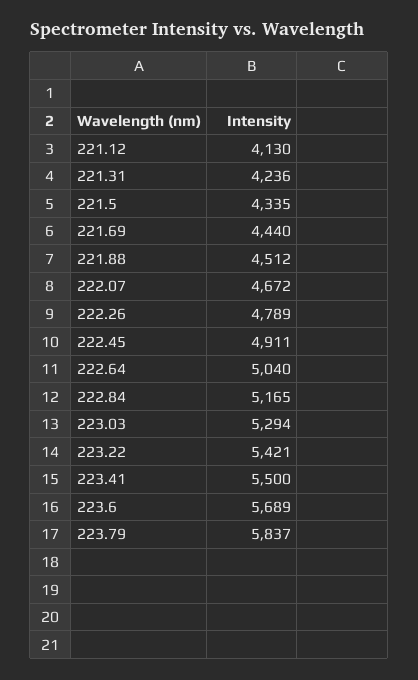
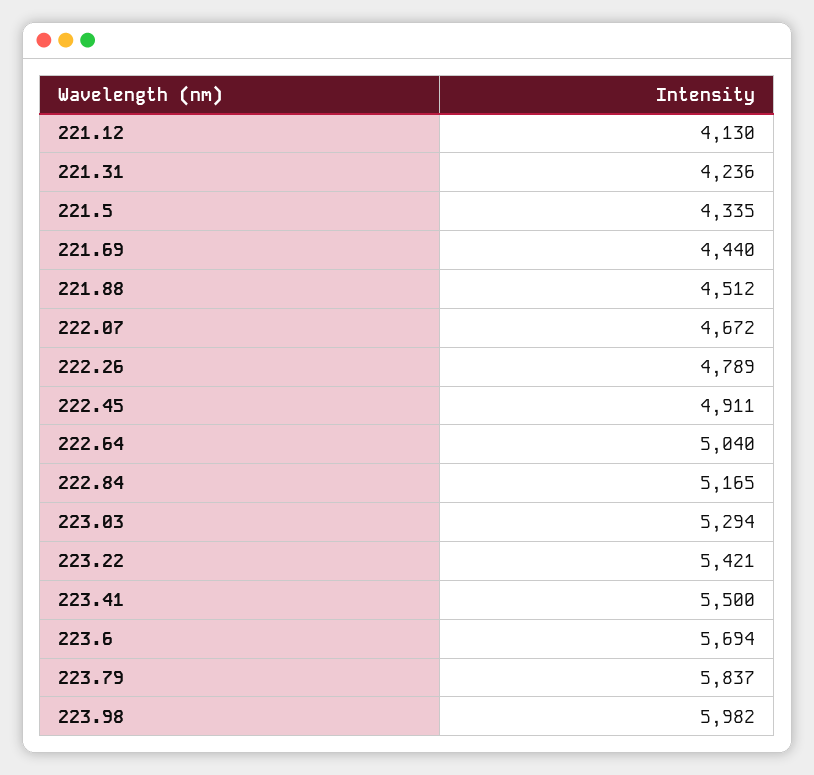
  {
    "221.12": 4130,
    "221.31": 4236,
    "221.5": 4335,
    "221.69": 4440,
    "221.88": 4512,
    "222.07": 4672,
    "222.26": 4789,
    "222.45": 4911,
    "222.64": 5040,
    "222.84": 5165,
    "223.03": 5294,
    "223.22": 5421,
    "223.41": 5500,
-   "223.6": 5689,
+   "223.6": 5694,
-   "223.79": 5837
+   "223.79": 5837,
+   "223.98": 5982
  }

